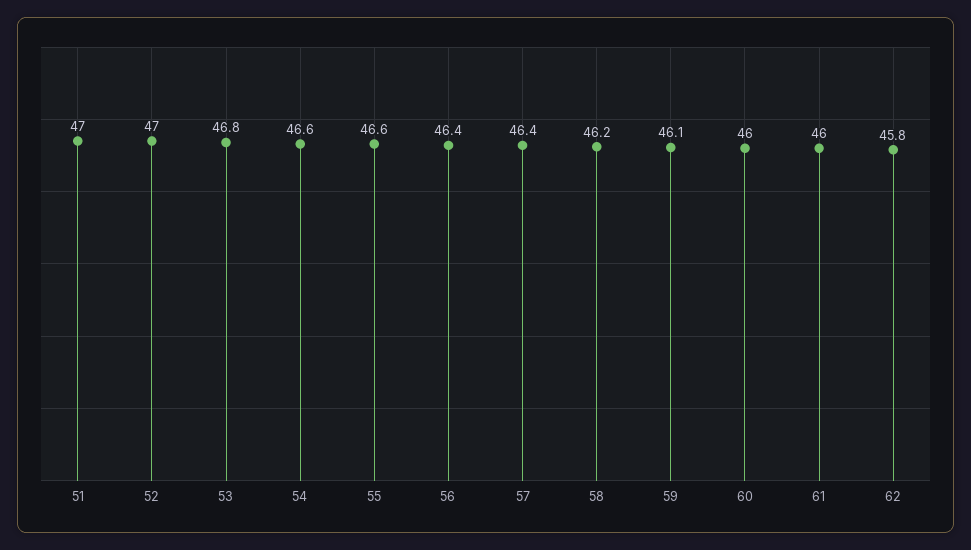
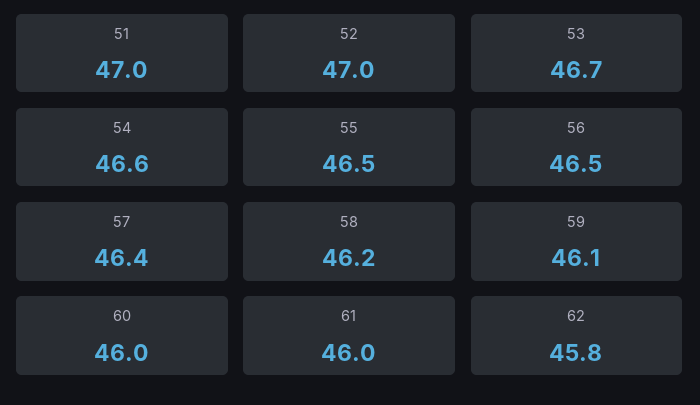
  {
    "51": 47,
    "52": 47,
-   "53": 46.8,
+   "53": 46.7,
    "54": 46.6,
-   "55": 46.6,
+   "55": 46.5,
-   "56": 46.4,
+   "56": 46.5,
    "57": 46.4,
    "58": 46.2,
    "59": 46.1,
    "60": 46,
    "61": 46,
    "62": 45.8
  }

